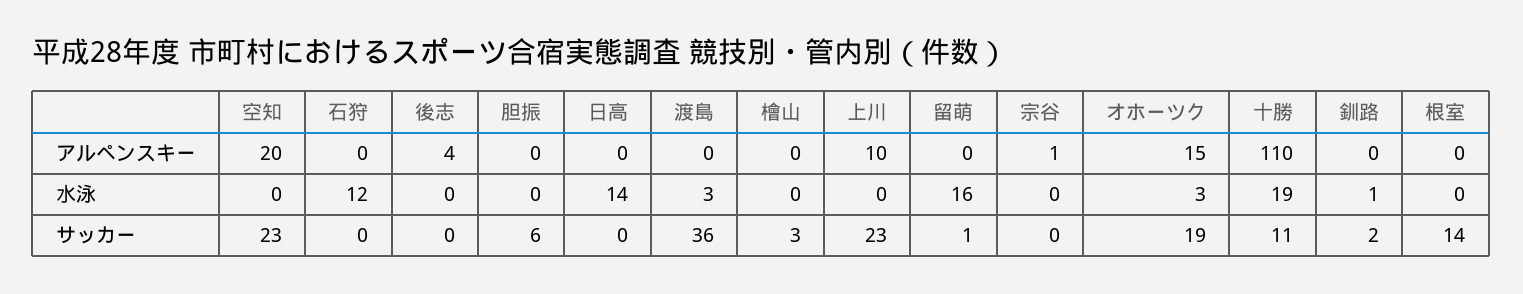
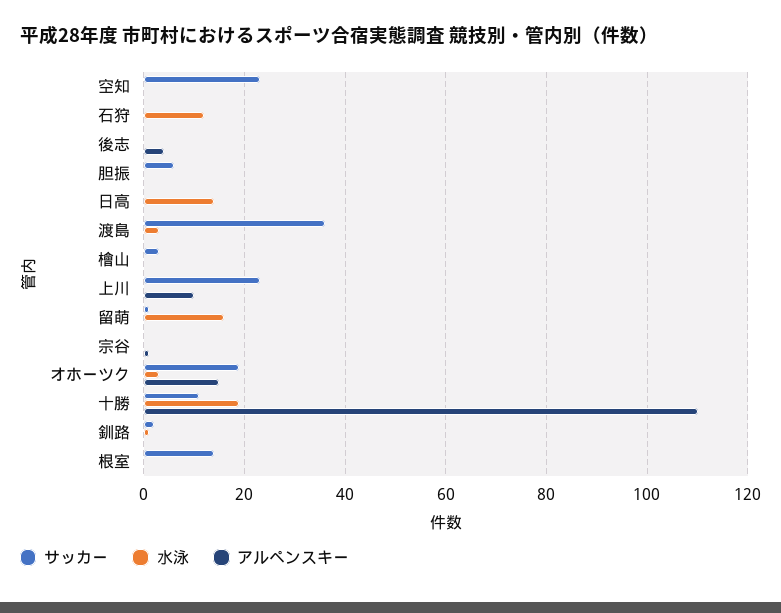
  {
    "アルペンスキー": {
-     "空知": 20,
+     "空知": 0,
      "石狩": 0,
      "後志": 4,
      "胆振": 0,
      "日高": 0,
      "渡島": 0,
      "檜山": 0,
      "上川": 10,
      "留萌": 0,
      "宗谷": 1,
      "オホーツク": 15,
      "十勝": 110,
      "釧路": 0,
      "根室": 0
    },
    "水泳": {
      "空知": 0,
      "石狩": 12,
      "後志": 0,
      "胆振": 0,
      "日高": 14,
      "渡島": 3,
      "檜山": 0,
      "上川": 0,
      "留萌": 16,
      "宗谷": 0,
      "オホーツク": 3,
      "十勝": 19,
      "釧路": 1,
      "根室": 0
    },
    "サッカー": {
      "空知": 23,
      "石狩": 0,
      "後志": 0,
      "胆振": 6,
      "日高": 0,
      "渡島": 36,
      "檜山": 3,
      "上川": 23,
      "留萌": 1,
      "宗谷": 0,
      "オホーツク": 19,
      "十勝": 11,
      "釧路": 2,
      "根室": 14
    }
  }

